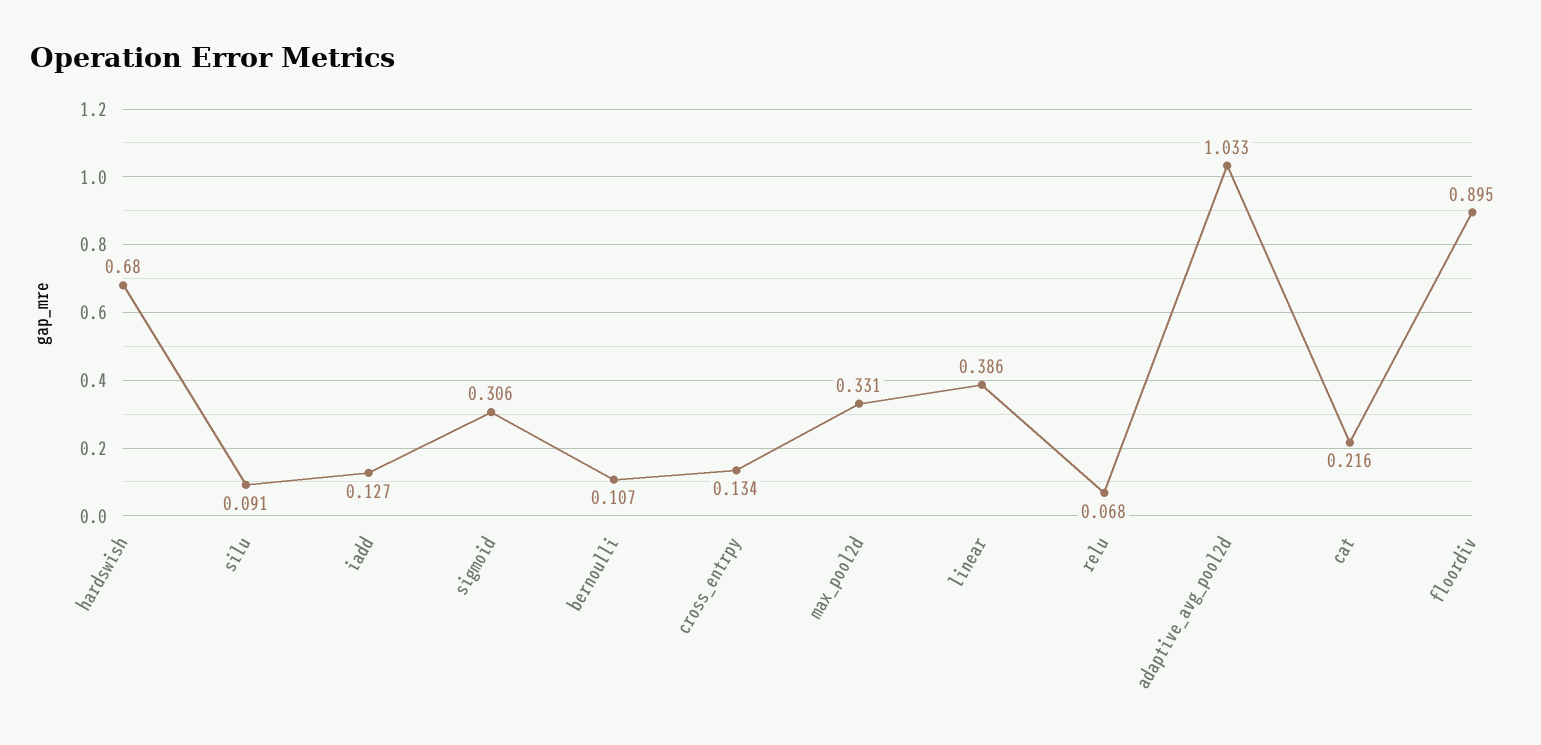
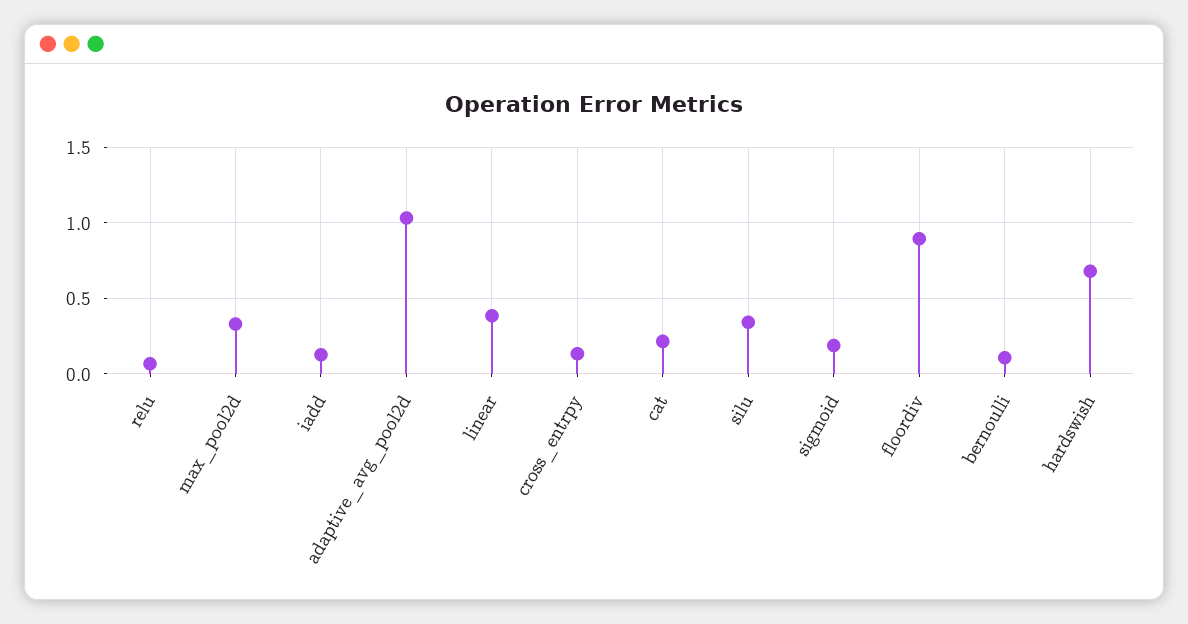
  {
    "hardswish": 0.68,
-   "silu": 0.091,
+   "silu": 0.35,
    "iadd": 0.127,
-   "sigmoid": 0.306,
+   "sigmoid": 0.2,
    "bernoulli": 0.107,
    "cross_entrpy": 0.134,
    "max_pool2d": 0.331,
    "linear": 0.386,
    "relu": 0.068,
    "adaptive_avg_pool2d": 1.033,
    "cat": 0.216,
    "floordiv": 0.895
  }

